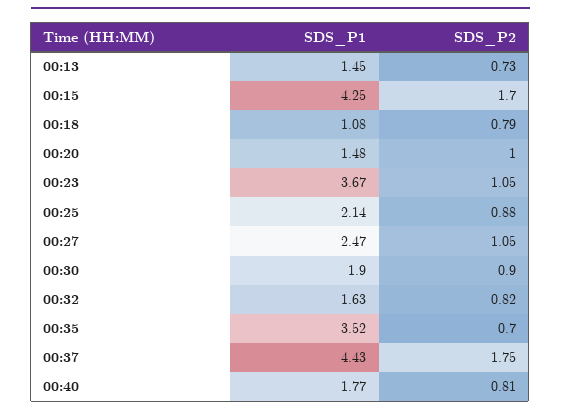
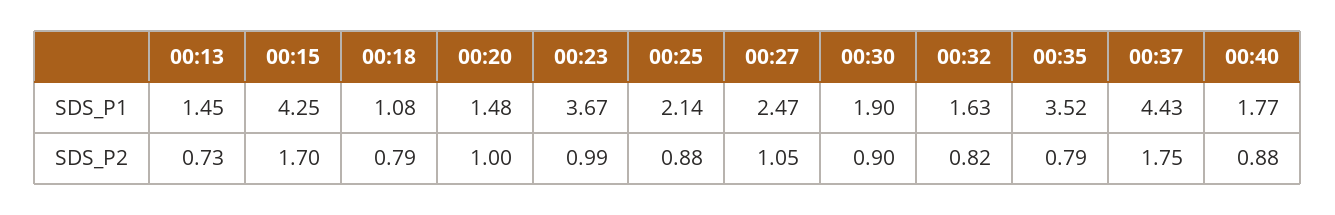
  {
    "SDS_P1": {
      "00:13": 1.45,
      "00:15": 4.25,
      "00:18": 1.08,
      "00:20": 1.48,
      "00:23": 3.67,
      "00:25": 2.14,
      "00:27": 2.47,
      "00:30": 1.9,
      "00:32": 1.63,
      "00:35": 3.52,
      "00:37": 4.43,
      "00:40": 1.77
    },
    "SDS_P2": {
      "00:13": 0.73,
      "00:15": 1.7,
      "00:18": 0.79,
      "00:20": 1,
-     "00:23": 1.05,
+     "00:23": 0.99,
      "00:25": 0.88,
      "00:27": 1.05,
      "00:30": 0.9,
      "00:32": 0.82,
-     "00:35": 0.7,
+     "00:35": 0.79,
      "00:37": 1.75,
-     "00:40": 0.81
+     "00:40": 0.88
    }
  }

